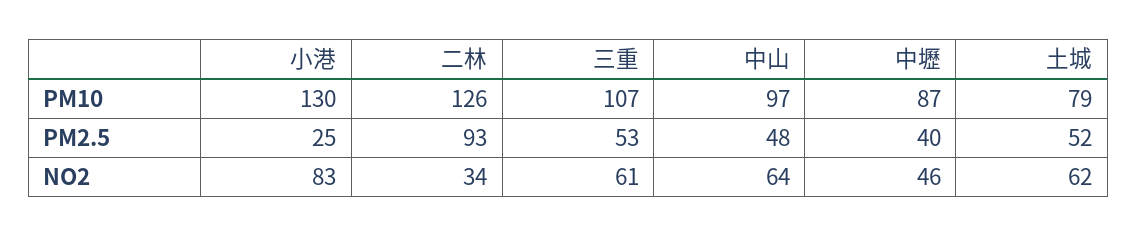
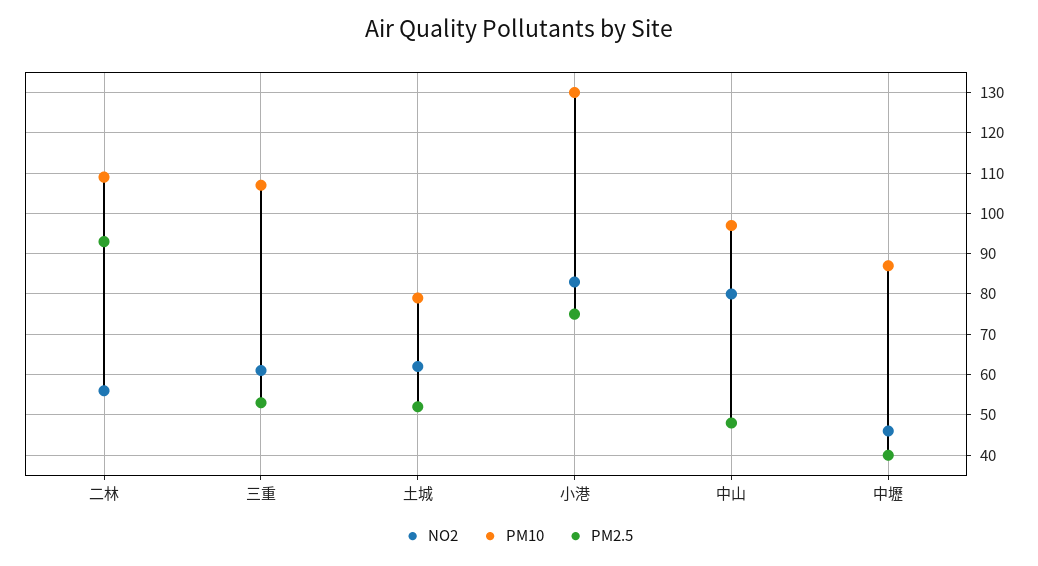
  {
    "PM10": {
      "小港": 130,
-     "二林": 126,
+     "二林": 110,
      "三重": 107,
      "中山": 97,
      "中壢": 87,
      "土城": 79
    },
    "PM2.5": {
-     "小港": 25,
+     "小港": 75,
      "二林": 93,
      "三重": 53,
      "中山": 48,
      "中壢": 40,
      "土城": 52
    },
    "NO2": {
      "小港": 83,
-     "二林": 34,
+     "二林": 55,
      "三重": 61,
-     "中山": 64,
+     "中山": 80,
      "中壢": 46,
      "土城": 62
    }
  }

